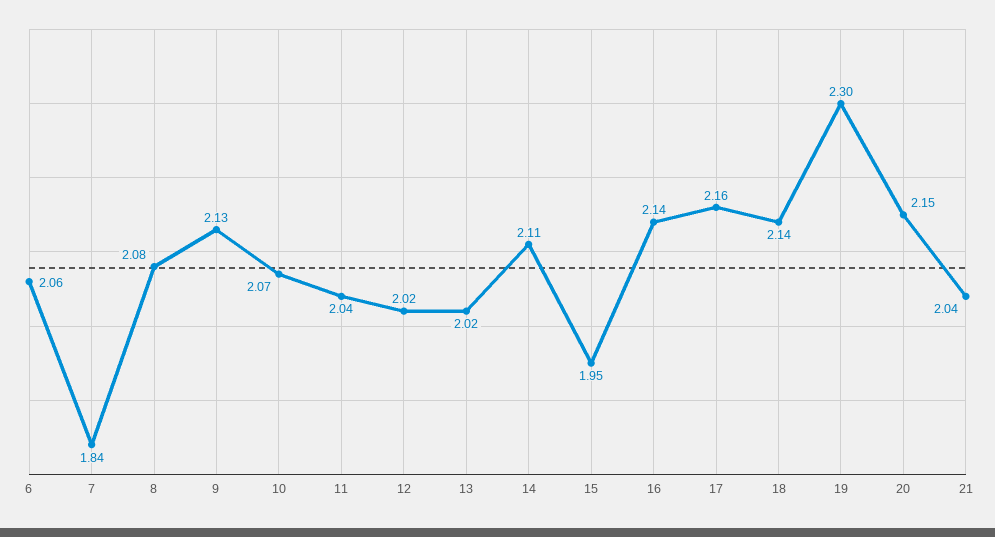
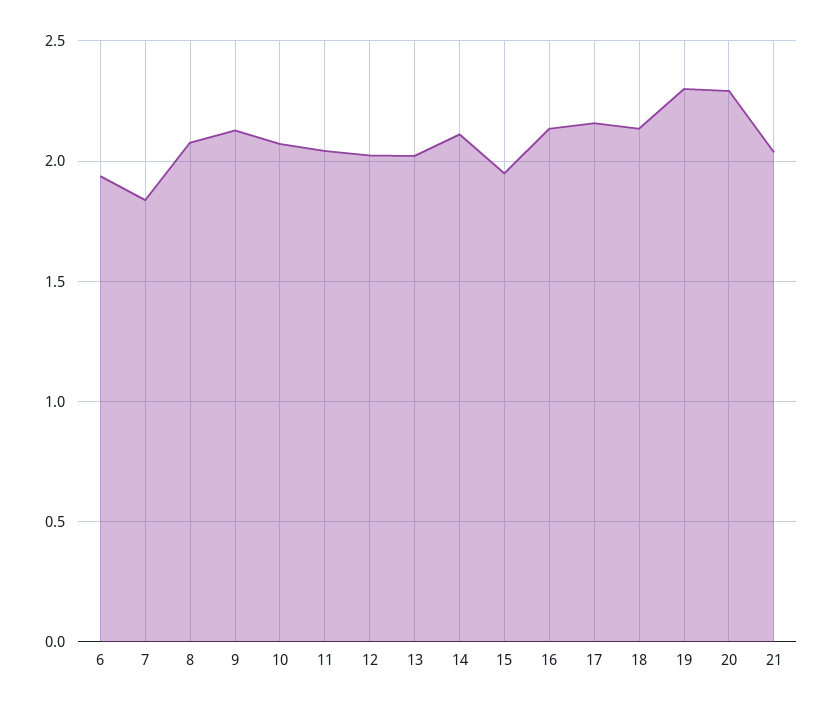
  {
-   "6": 2.06,
+   "6": 1.95,
    "7": 1.84,
    "8": 2.08,
    "9": 2.13,
    "10": 2.07,
    "11": 2.04,
    "12": 2.02,
    "13": 2.02,
    "14": 2.11,
    "15": 1.95,
    "16": 2.14,
    "17": 2.16,
    "18": 2.14,
    "19": 2.3,
-   "20": 2.15,
+   "20": 2.3,
    "21": 2.04
  }

